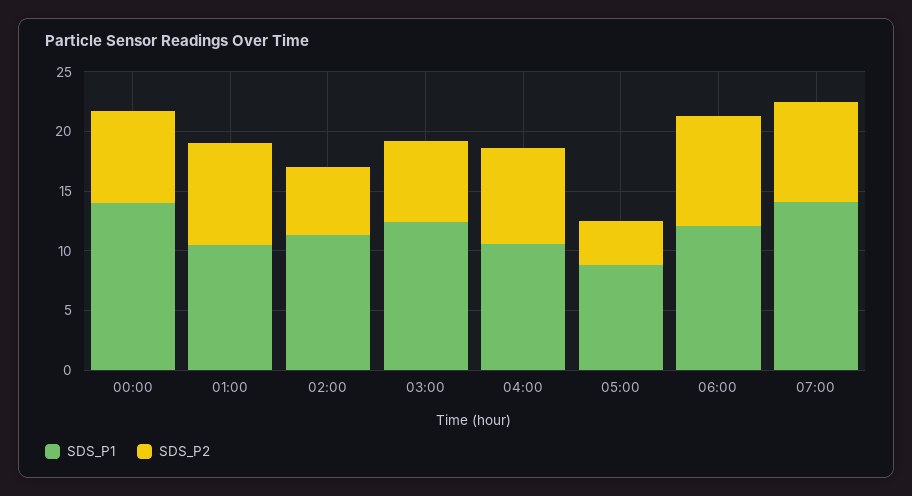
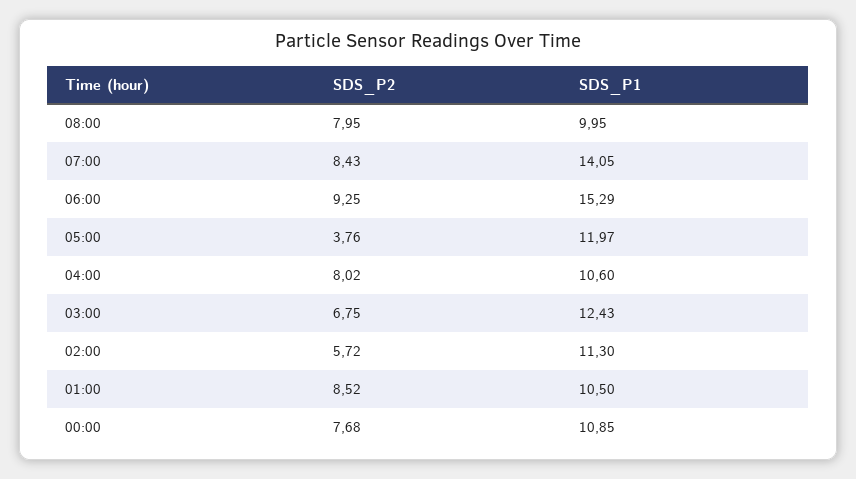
  {
    "SDS_P1": {
-     "00:00": 14,
+     "00:00": 10.85,
      "01:00": 10.5,
      "02:00": 11.3,
      "03:00": 12.43,
      "04:00": 10.6,
-     "05:00": 9,
+     "05:00": 11.97,
-     "06:00": 12,
+     "06:00": 15.29,
-     "07:00": 14.05
+     "07:00": 14.05,
+     "08:00": 9.95
    },
    "SDS_P2": {
      "00:00": 7.68,
      "01:00": 8.52,
      "02:00": 5.72,
      "03:00": 6.75,
      "04:00": 8.02,
      "05:00": 3.76,
      "06:00": 9.25,
-     "07:00": 8.43
+     "07:00": 8.43,
+     "08:00": 7.95
    }
  }

